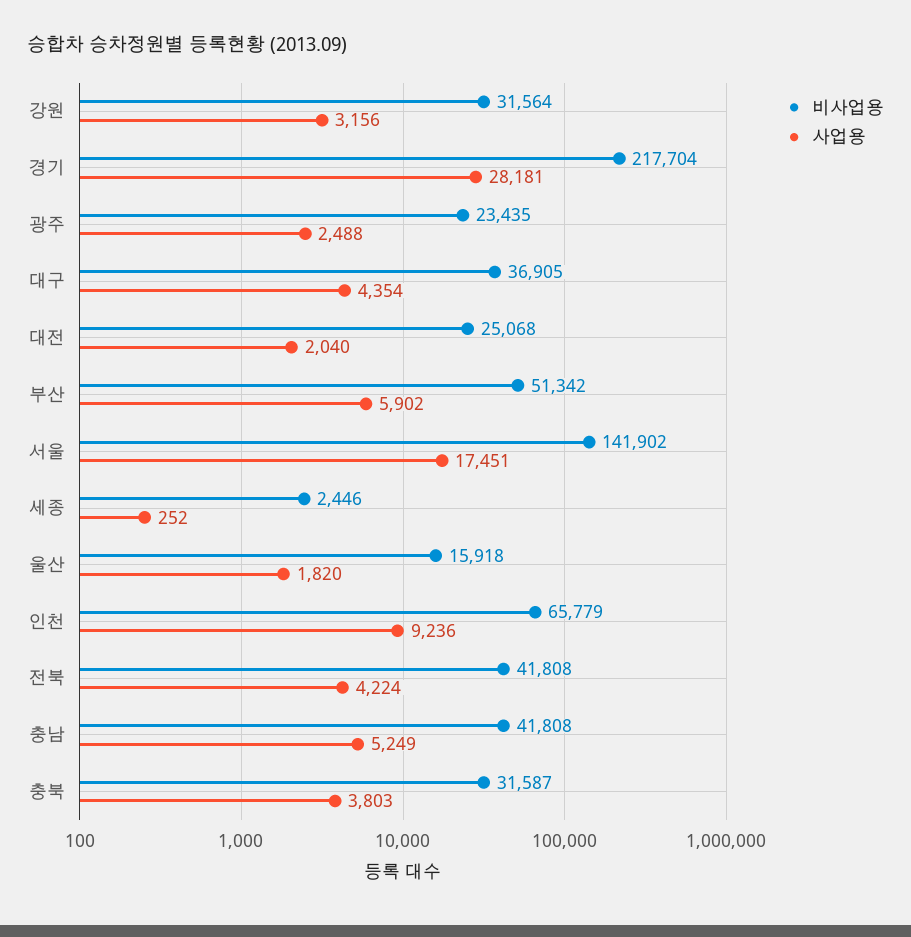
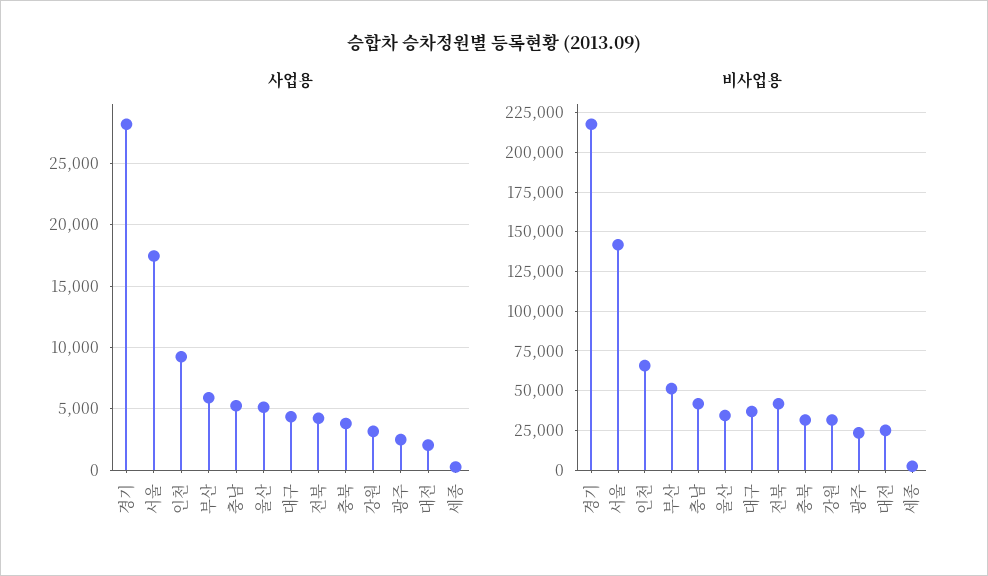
  {
    "비사업용": {
      "강원": 31564,
      "경기": 217704,
      "광주": 23435,
      "대구": 36905,
      "대전": 25068,
      "부산": 51342,
      "서울": 141902,
      "세종": 2446,
-     "울산": 15918,
+     "울산": 35000,
      "인천": 65779,
      "전북": 41808,
      "충남": 41808,
      "충북": 31587
    },
    "사업용": {
      "강원": 3156,
      "경기": 28181,
      "광주": 2488,
      "대구": 4354,
      "대전": 2040,
      "부산": 5902,
      "서울": 17451,
      "세종": 252,
-     "울산": 1820,
+     "울산": 5000,
      "인천": 9236,
      "전북": 4224,
      "충남": 5249,
      "충북": 3803
    }
  }

